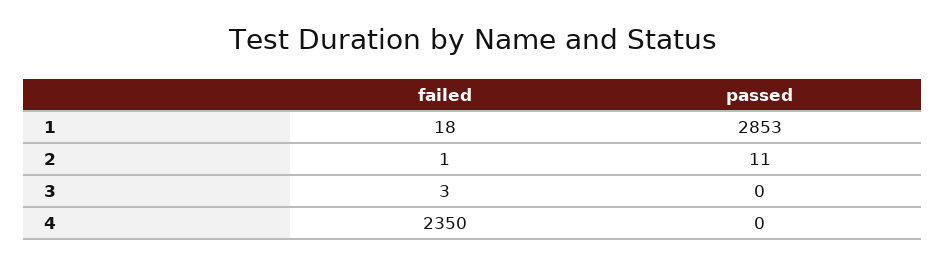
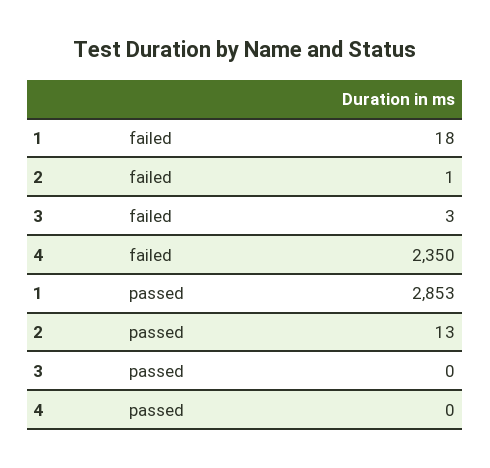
  {
    "failed": {
      "1": 18,
      "2": 1,
      "3": 3,
      "4": 2350
    },
    "passed": {
      "1": 2853,
-     "2": 11,
+     "2": 13,
      "3": 0,
      "4": 0
    }
  }

